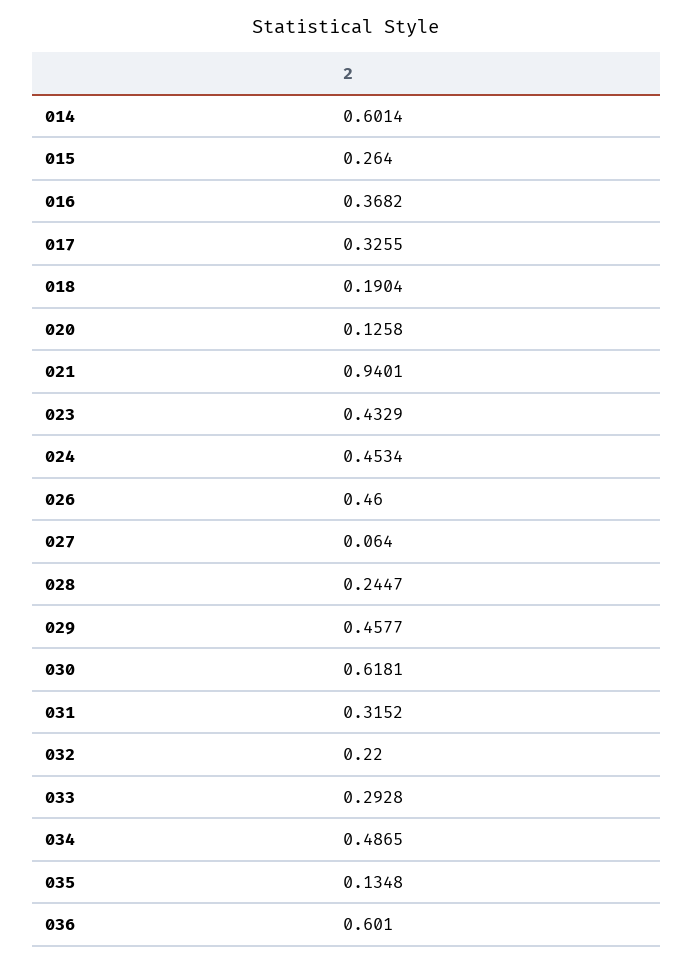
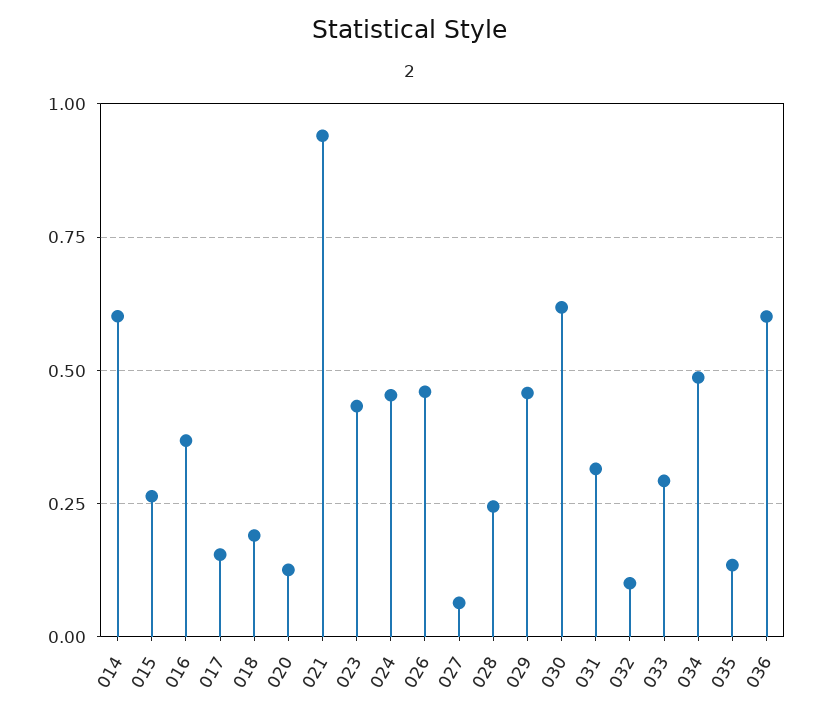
  {
    "014": 0.6014,
    "015": 0.264,
    "016": 0.3682,
-   "017": 0.3255,
+   "017": 0.15,
    "018": 0.1904,
    "020": 0.1258,
    "021": 0.9401,
    "023": 0.4329,
    "024": 0.4534,
    "026": 0.46,
    "027": 0.064,
    "028": 0.2447,
    "029": 0.4577,
    "030": 0.6181,
    "031": 0.3152,
-   "032": 0.22,
+   "032": 0.1,
    "033": 0.2928,
    "034": 0.4865,
    "035": 0.1348,
    "036": 0.601
  }

